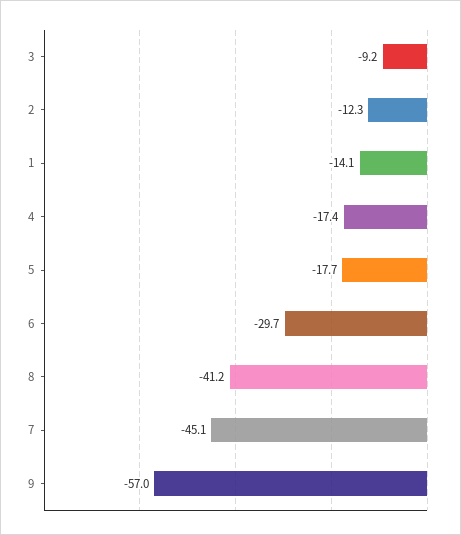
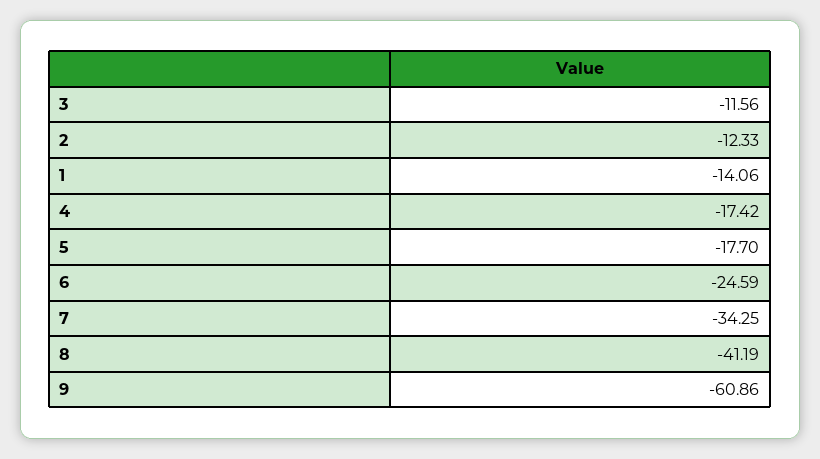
  {
-   "3": -9.2,
+   "3": -11.56,
    "2": -12.33,
    "1": -14.06,
    "4": -17.42,
    "5": -17.7,
-   "6": -29.7,
+   "6": -24.59,
    "8": -41.19,
-   "7": -45.1,
+   "7": -34.25,
-   "9": -57
+   "9": -60.86
  }

